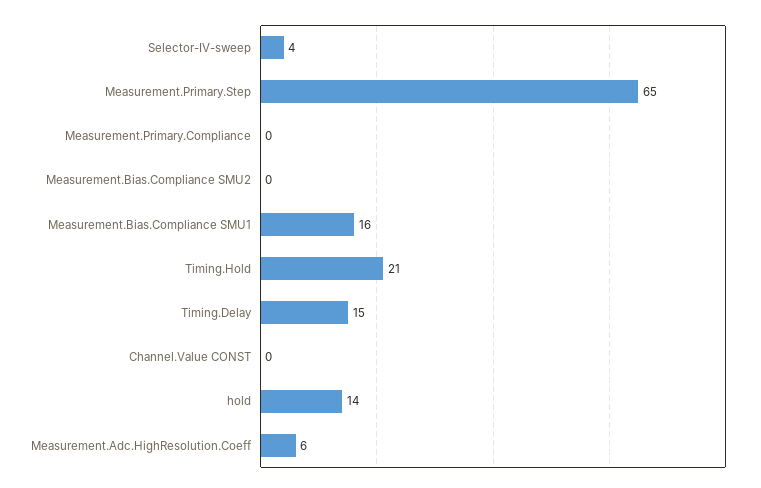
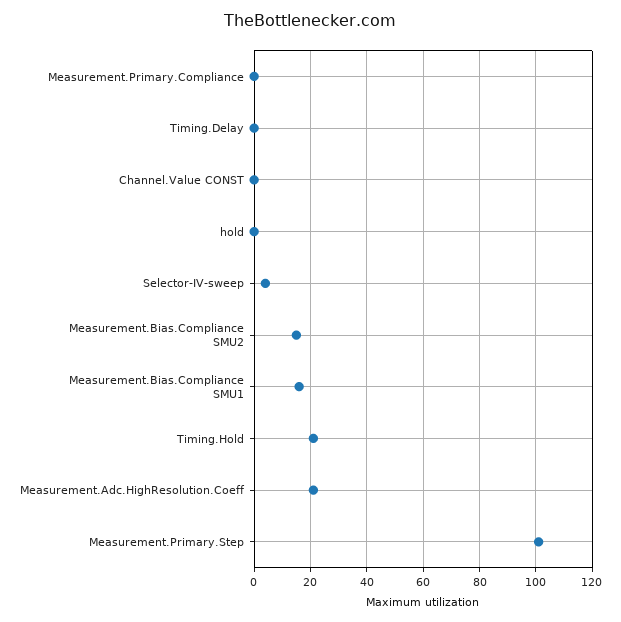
  {
    "Selector-IV-sweep": 4,
-   "Measurement.Primary.Step": 65,
+   "Measurement.Primary.Step": 100,
    "Measurement.Primary.Compliance": 0,
-   "Measurement.Bias.Compliance SMU2": 0,
+   "Measurement.Bias.Compliance SMU2": 15,
    "Measurement.Bias.Compliance SMU1": 16,
    "Timing.Hold": 21,
-   "Timing.Delay": 15,
+   "Timing.Delay": 0,
    "Channel.Value CONST": 0,
-   "hold": 14,
+   "hold": 0,
-   "Measurement.Adc.HighResolution.Coeff": 6
+   "Measurement.Adc.HighResolution.Coeff": 20
  }

